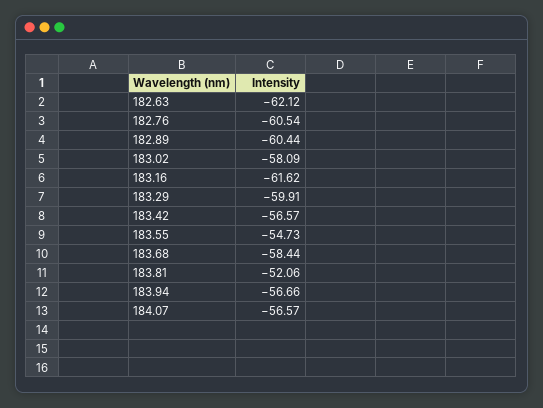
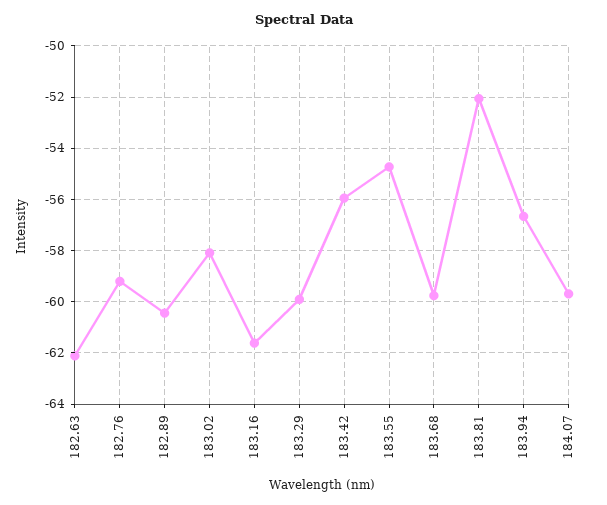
  {
    "182.63": -62.12,
-   "182.76": -60.54,
+   "182.76": -59.25,
    "182.89": -60.44,
    "183.02": -58.09,
    "183.16": -61.62,
    "183.29": -59.91,
-   "183.42": -56.57,
+   "183.42": -56,
    "183.55": -54.73,
-   "183.68": -58.44,
+   "183.68": -59.75,
    "183.81": -52.06,
    "183.94": -56.66,
-   "184.07": -56.57
+   "184.07": -59.75
  }

